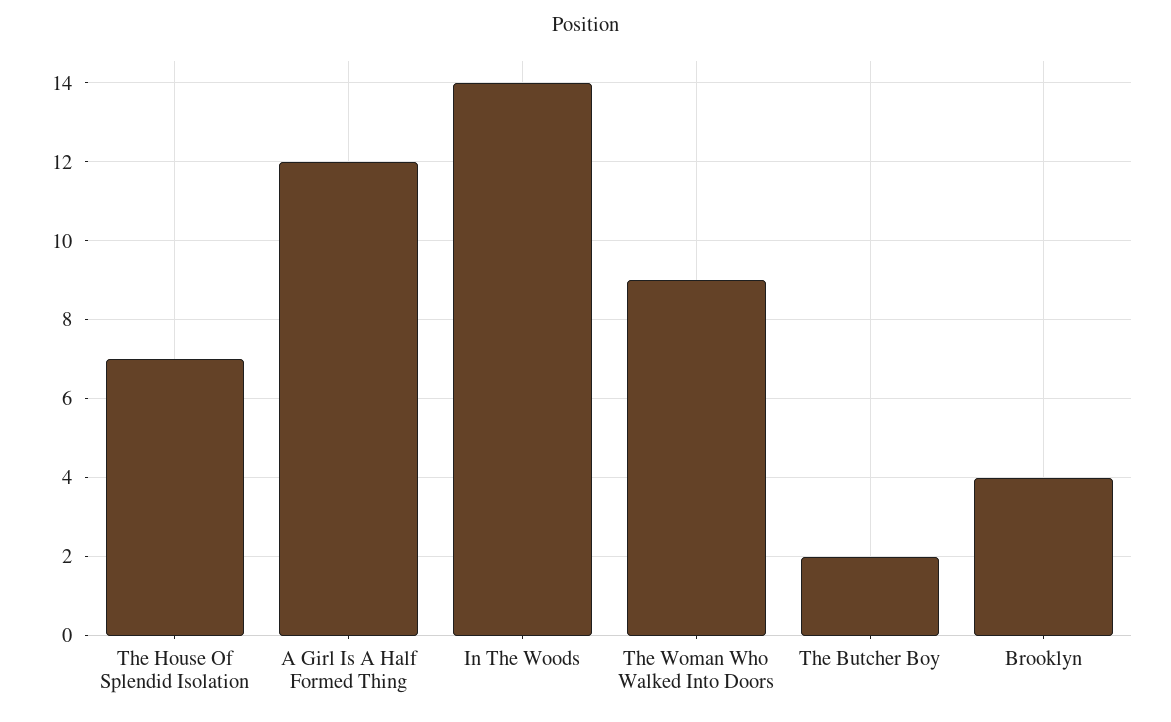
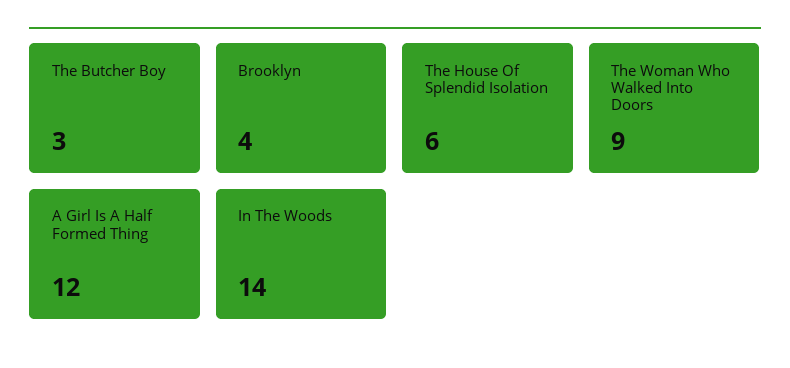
  {
-   "The House Of Splendid Isolation": 7,
+   "The House Of Splendid Isolation": 6,
    "A Girl Is A Half Formed Thing": 12,
    "In The Woods": 14,
    "The Woman Who Walked Into Doors": 9,
-   "The Butcher Boy": 2,
+   "The Butcher Boy": 3,
    "Brooklyn": 4
  }

